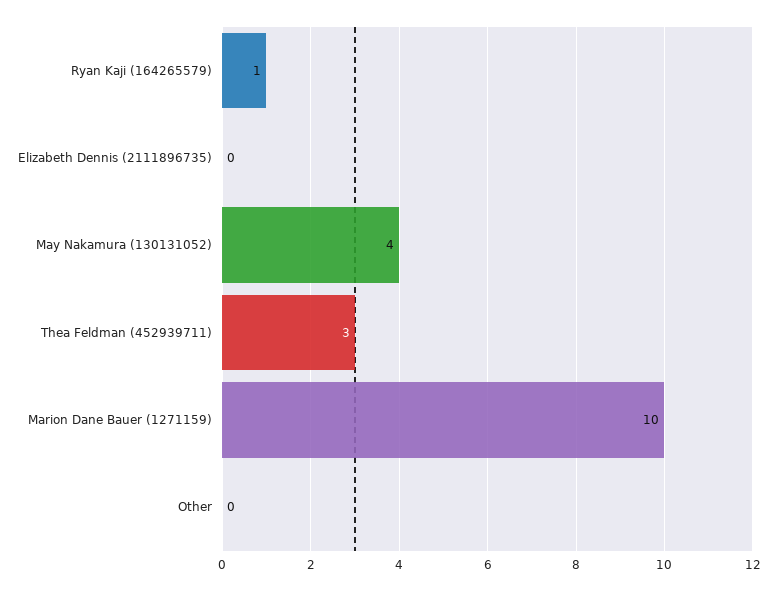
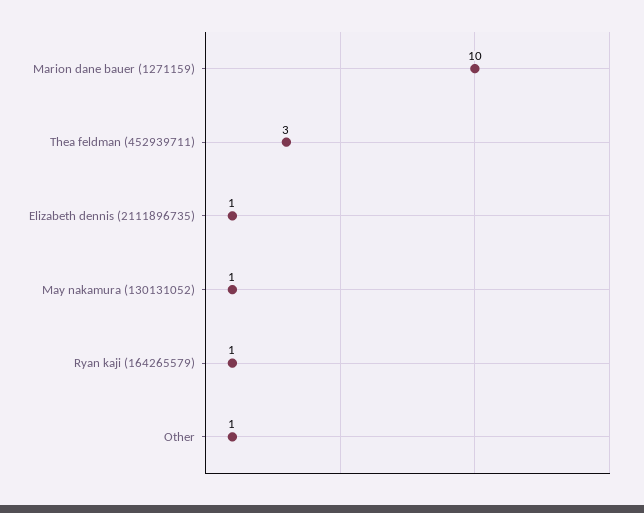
  {
    "Ryan Kaji (164265579)": 1,
-   "Elizabeth Dennis (2111896735)": 0,
+   "Elizabeth Dennis (2111896735)": 1,
-   "May Nakamura (130131052)": 4,
+   "May Nakamura (130131052)": 1,
    "Thea Feldman (452939711)": 3,
    "Marion Dane Bauer (1271159)": 10,
-   "Other": 0
+   "Other": 1
  }

